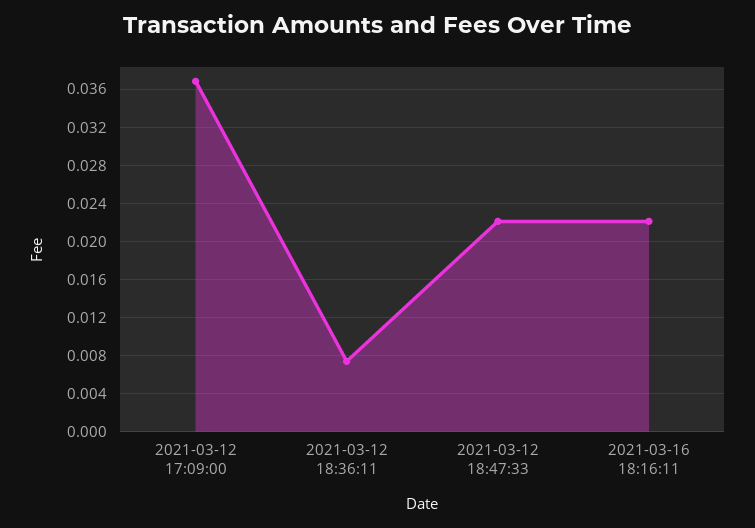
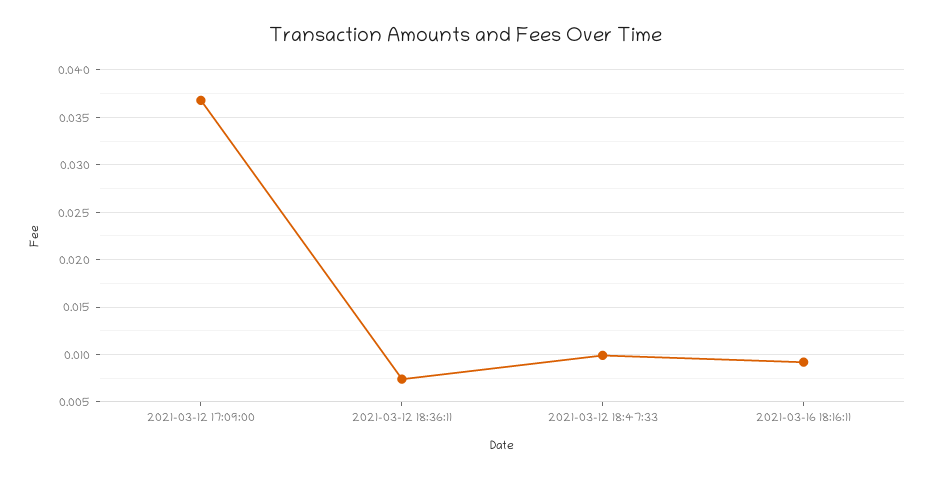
  {
    "2021-03-12 17:09:00": 0.037,
    "2021-03-12 18:36:11": 0.007,
-   "2021-03-12 18:47:33": 0.022,
+   "2021-03-12 18:47:33": 0.01,
-   "2021-03-16 18:16:11": 0.022
+   "2021-03-16 18:16:11": 0.009
  }

